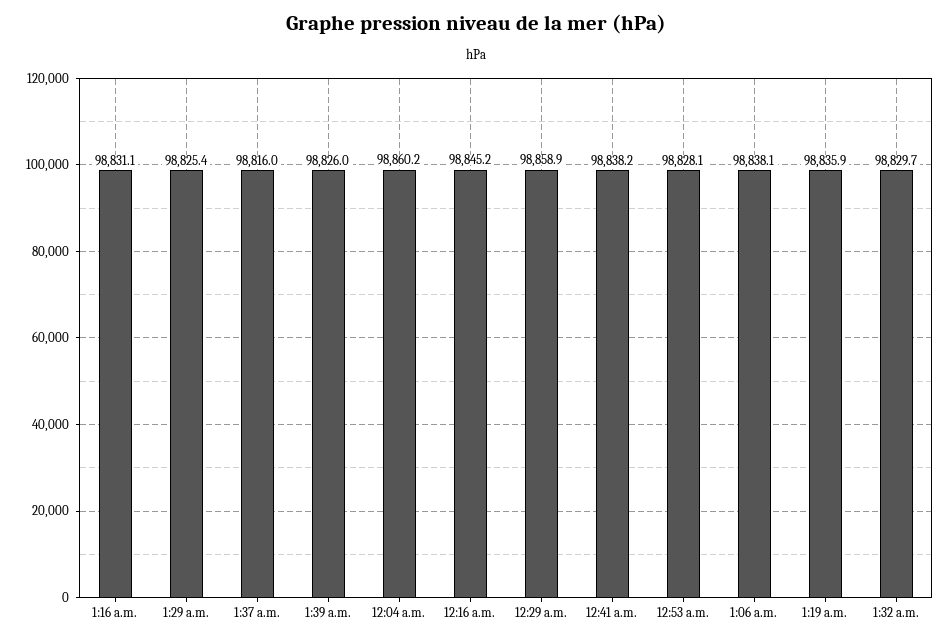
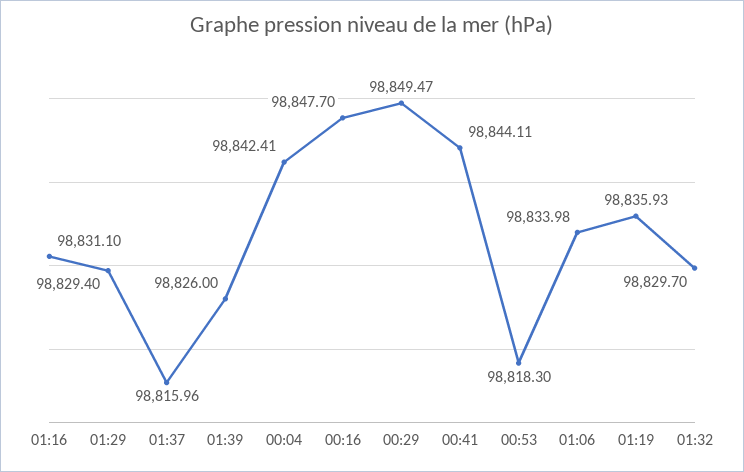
  {
    "1:16 a.m.": 98831.1,
-   "1:29 a.m.": 98825.4,
+   "1:29 a.m.": 98829.4,
    "1:37 a.m.": 98815.96,
    "1:39 a.m.": 98826,
-   "12:04 a.m.": 98860.2,
+   "12:04 a.m.": 98842.41,
-   "12:16 a.m.": 98845.2,
+   "12:16 a.m.": 98847.7,
-   "12:29 a.m.": 98858.9,
+   "12:29 a.m.": 98849.47,
-   "12:41 a.m.": 98838.2,
+   "12:41 a.m.": 98844.11,
-   "12:53 a.m.": 98828.1,
+   "12:53 a.m.": 98818.3,
-   "1:06 a.m.": 98838.1,
+   "1:06 a.m.": 98833.98,
    "1:19 a.m.": 98835.93,
    "1:32 a.m.": 98829.7
  }

